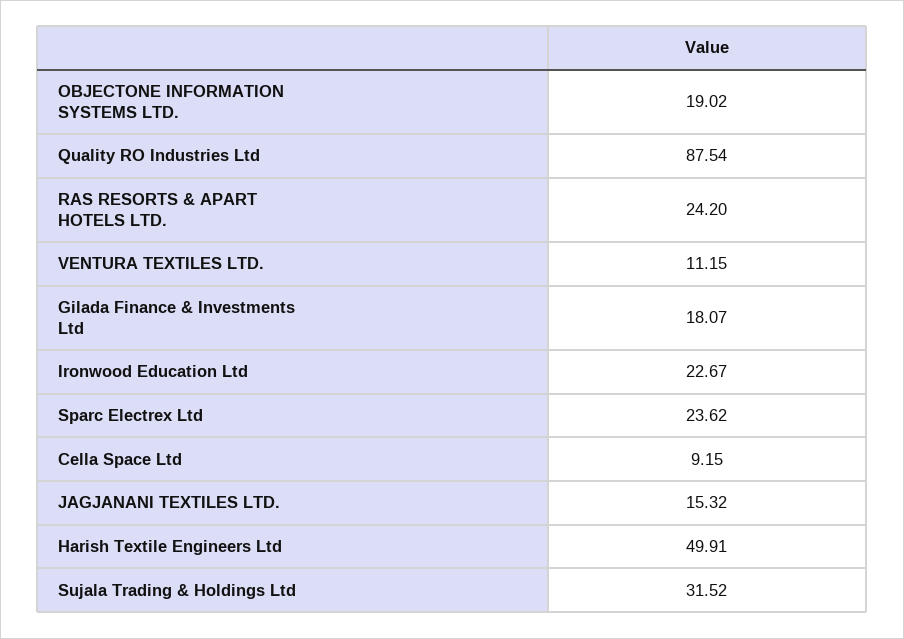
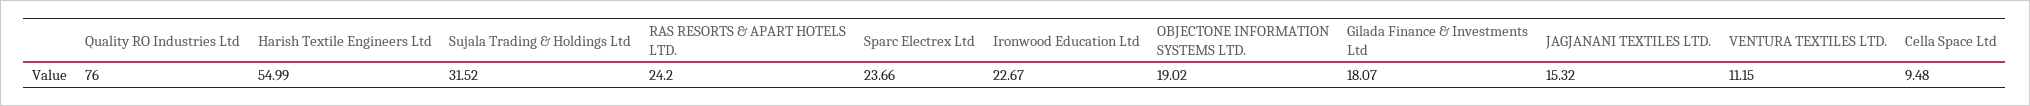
  {
    "OBJECTONE INFORMATION SYSTEMS LTD.": 19.02,
-   "Quality RO Industries Ltd": 87.54,
+   "Quality RO Industries Ltd": 76,
    "RAS RESORTS & APART HOTELS LTD.": 24.2,
    "VENTURA TEXTILES LTD.": 11.15,
    "Gilada Finance & Investments Ltd": 18.07,
    "Ironwood Education Ltd": 22.67,
-   "Sparc Electrex Ltd": 23.62,
+   "Sparc Electrex Ltd": 23.66,
-   "Cella Space Ltd": 9.15,
+   "Cella Space Ltd": 9.48,
    "JAGJANANI TEXTILES LTD.": 15.32,
-   "Harish Textile Engineers Ltd": 49.91,
+   "Harish Textile Engineers Ltd": 54.99,
    "Sujala Trading & Holdings Ltd": 31.52
  }

